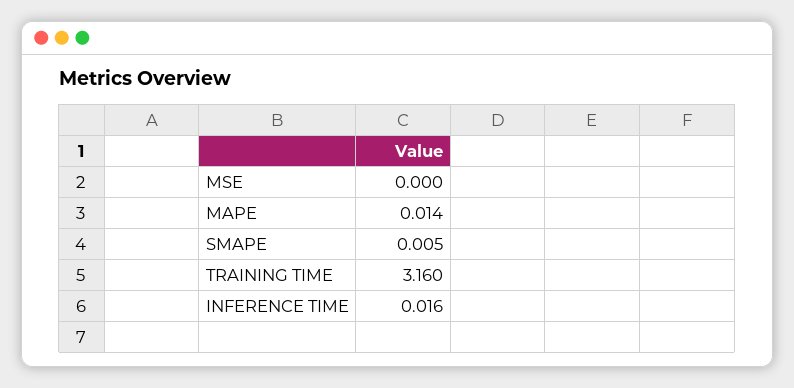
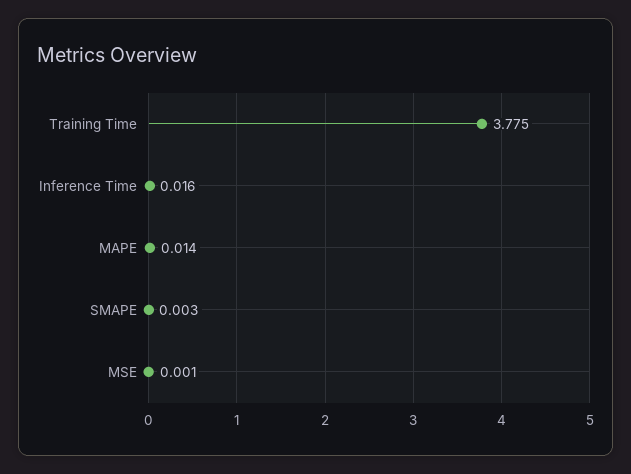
  {
-   "MSE": 0,
+   "MSE": 0.001,
    "MAPE": 0.014,
-   "SMAPE": 0.005,
+   "SMAPE": 0.003,
-   "TRAINING TIME": 3.16,
+   "TRAINING TIME": 3.775,
    "INFERENCE TIME": 0.016
  }

